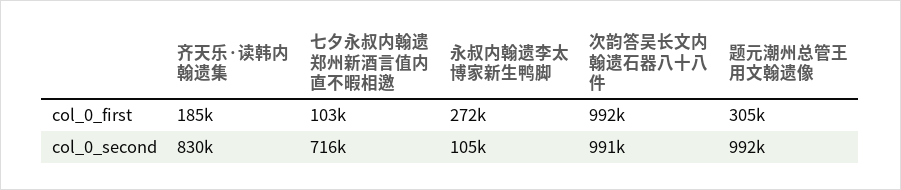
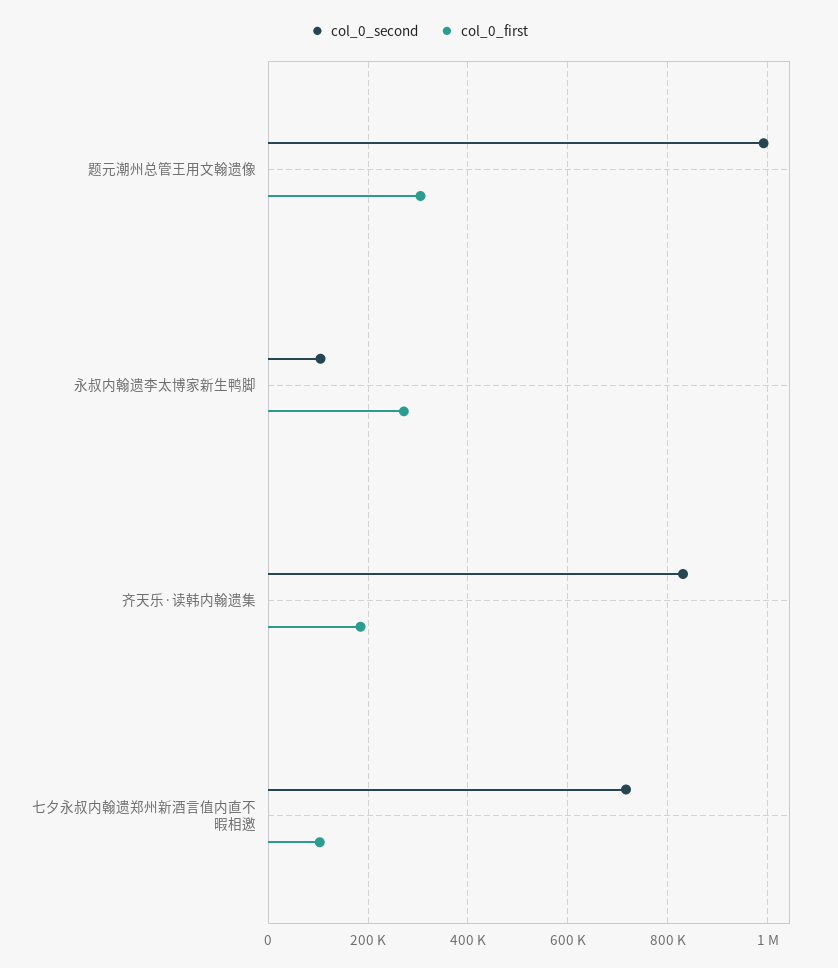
  {
    "col_0_first": {
      "齐天乐·读韩内翰遗集": 185000,
      "七夕永叔内翰遗郑州新酒言值内直不暇相邀": 103000,
      "永叔内翰遗李太博家新生鸭脚": 272000,
-     "次韵答吴长文内翰遗石器八十八件": 992000,
      "题元潮州总管王用文翰遗像": 305000
    },
    "col_0_second": {
      "齐天乐·读韩内翰遗集": 830000,
      "七夕永叔内翰遗郑州新酒言值内直不暇相邀": 716000,
      "永叔内翰遗李太博家新生鸭脚": 105000,
-     "次韵答吴长文内翰遗石器八十八件": 991000,
      "题元潮州总管王用文翰遗像": 992000
    }
  }

